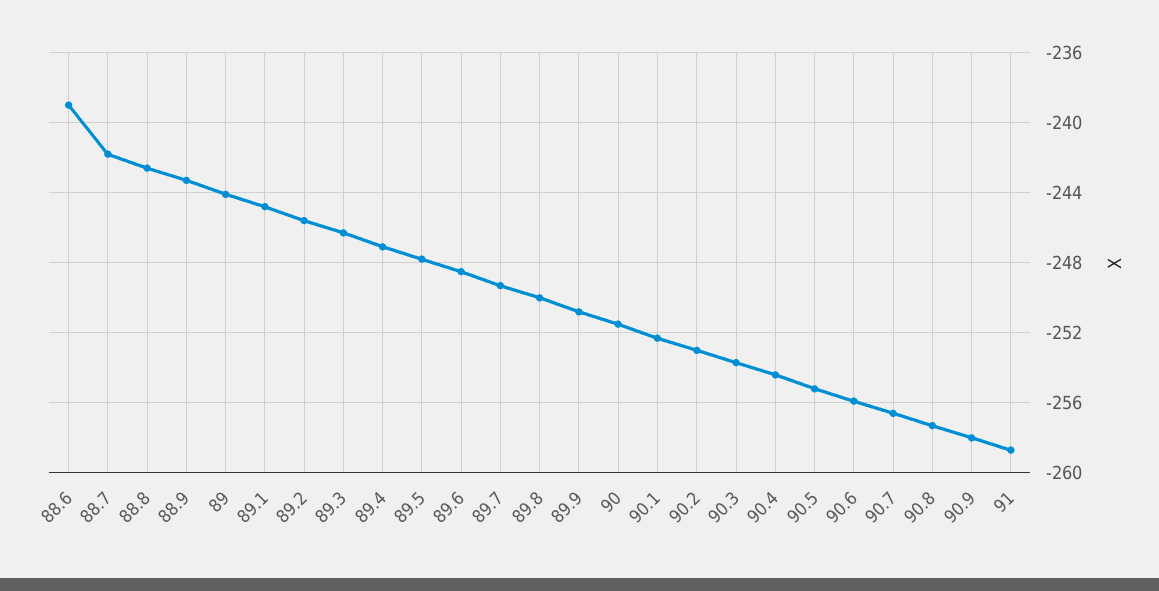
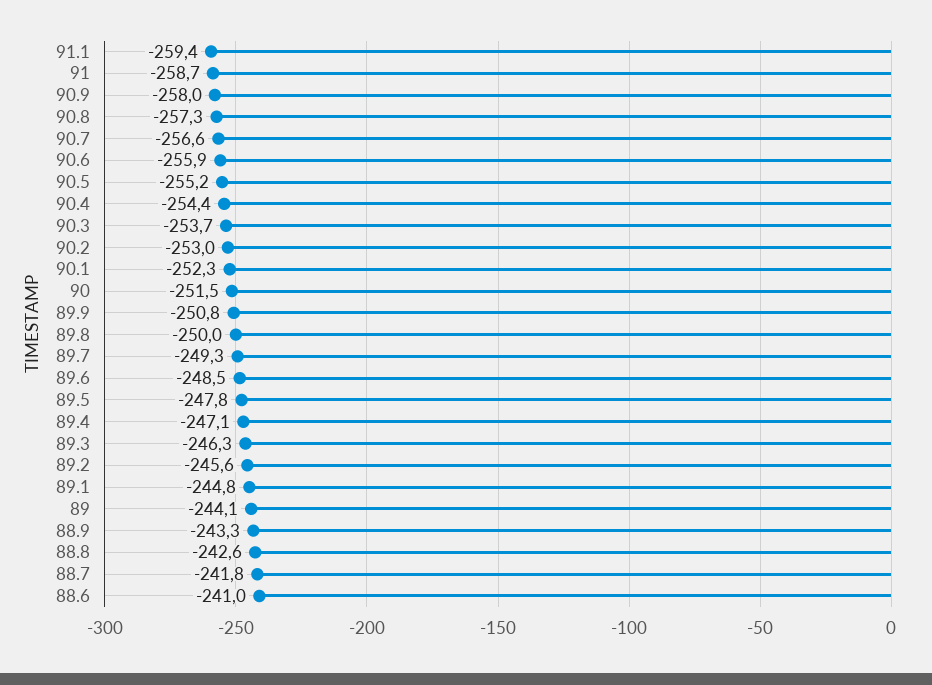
  {
-   "88.6": -239,
+   "88.6": -241,
    "88.7": -241.8,
    "88.8": -242.6,
    "88.9": -243.3,
    "89": -244.1,
    "89.1": -244.8,
    "89.2": -245.6,
    "89.3": -246.3,
    "89.4": -247.1,
    "89.5": -247.8,
    "89.6": -248.5,
    "89.7": -249.3,
    "89.8": -250,
    "89.9": -250.8,
    "90": -251.5,
    "90.1": -252.3,
    "90.2": -253,
    "90.3": -253.7,
    "90.4": -254.4,
    "90.5": -255.2,
    "90.6": -255.9,
    "90.7": -256.6,
    "90.8": -257.3,
    "90.9": -258,
-   "91": -258.7
+   "91": -258.7,
+   "91.1": -259.4
  }

